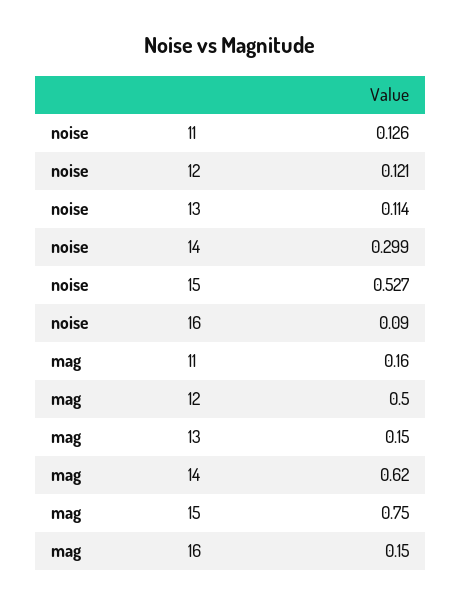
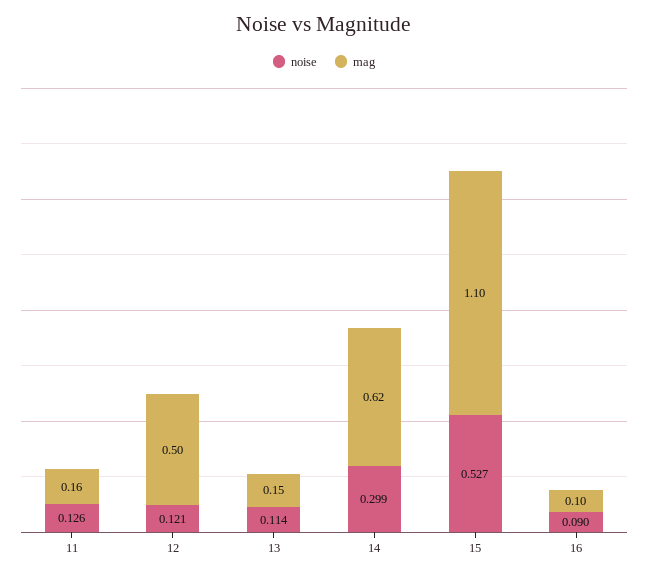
  {
    "noise": {
      "11": 0.126,
      "12": 0.121,
      "13": 0.114,
      "14": 0.299,
      "15": 0.527,
      "16": 0.09
    },
    "mag": {
      "11": 0.16,
      "12": 0.5,
      "13": 0.15,
      "14": 0.62,
-     "15": 0.75,
+     "15": 1.1,
-     "16": 0.15
+     "16": 0.1
    }
  }

